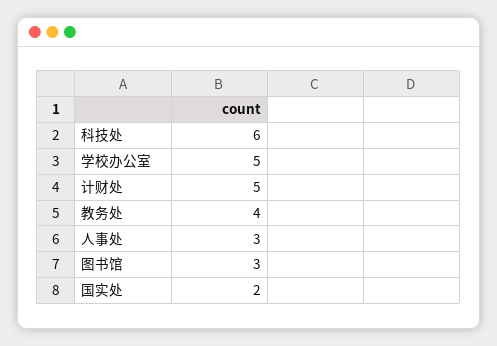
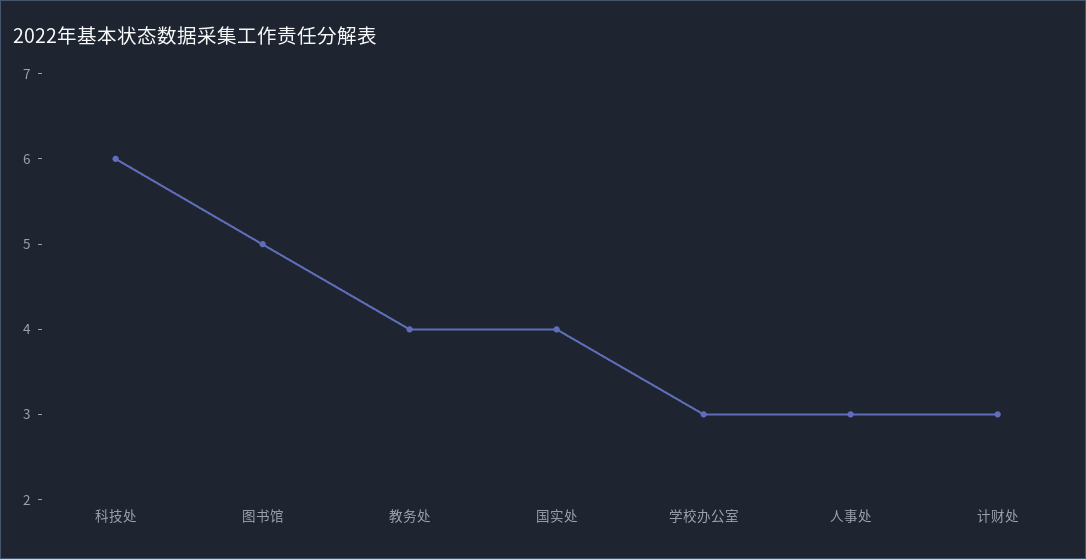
  {
    "科技处": 6,
-   "学校办公室": 5,
+   "学校办公室": 3,
-   "计财处": 5,
+   "计财处": 3,
    "教务处": 4,
    "人事处": 3,
-   "图书馆": 3,
+   "图书馆": 5,
-   "国实处": 2
+   "国实处": 4
  }

